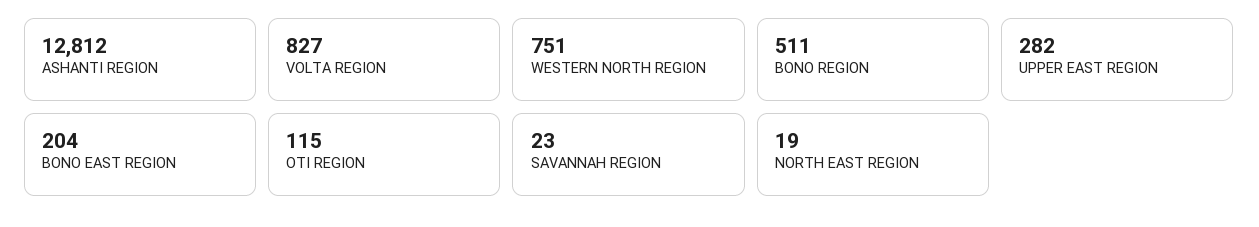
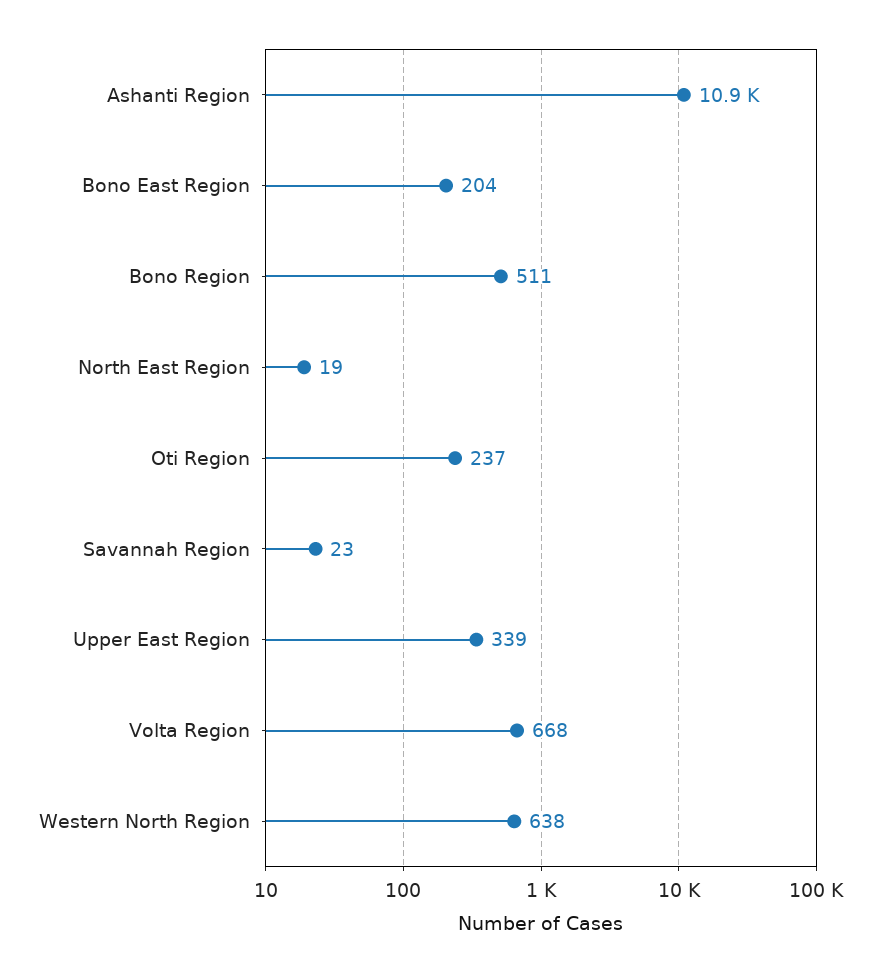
  {
-   "ASHANTI REGION": 12812,
+   "ASHANTI REGION": 10900,
-   "VOLTA REGION": 827,
+   "VOLTA REGION": 668,
-   "WESTERN NORTH REGION": 751,
+   "WESTERN NORTH REGION": 638,
    "BONO REGION": 511,
-   "UPPER EAST REGION": 282,
+   "UPPER EAST REGION": 339,
    "BONO EAST REGION": 204,
-   "OTI REGION": 115,
+   "OTI REGION": 237,
    "SAVANNAH REGION": 23,
    "NORTH EAST REGION": 19
  }

